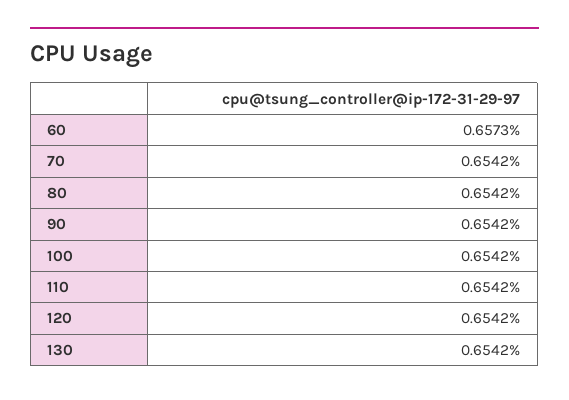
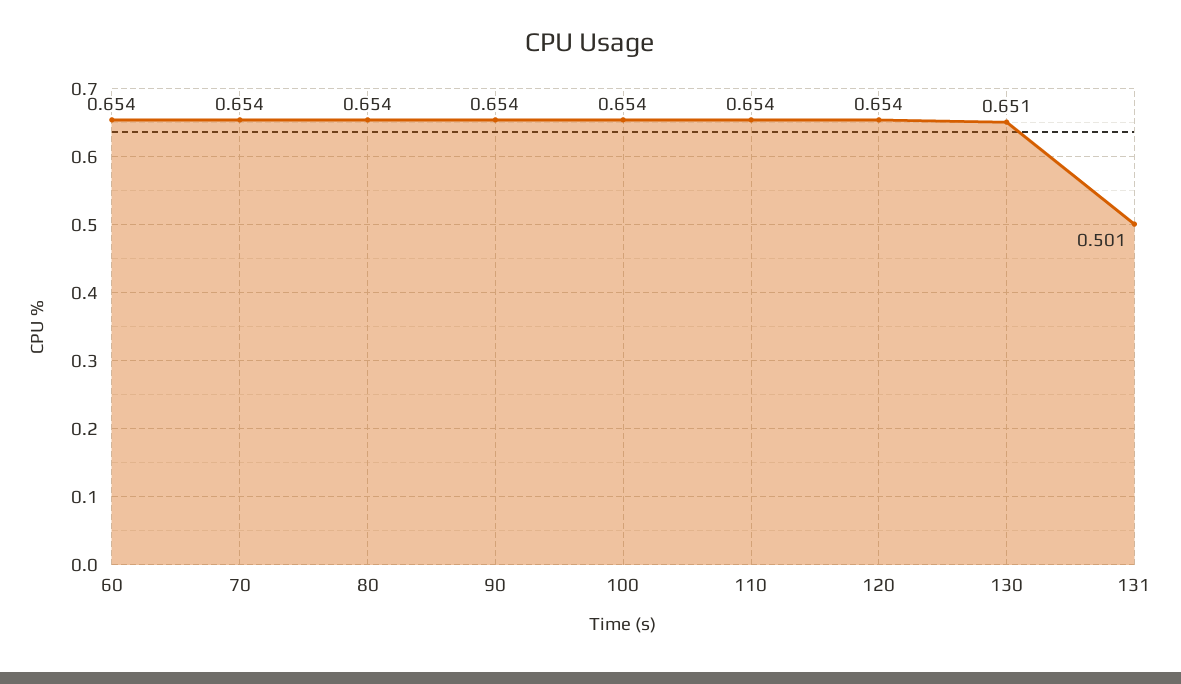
  {
-   "60": 0.6573,
+   "60": 0.654,
    "70": 0.6542,
    "80": 0.6542,
    "90": 0.6542,
    "100": 0.6542,
    "110": 0.6542,
    "120": 0.6542,
-   "130": 0.6542
+   "130": 0.651,
+   "131": 0.501
  }

